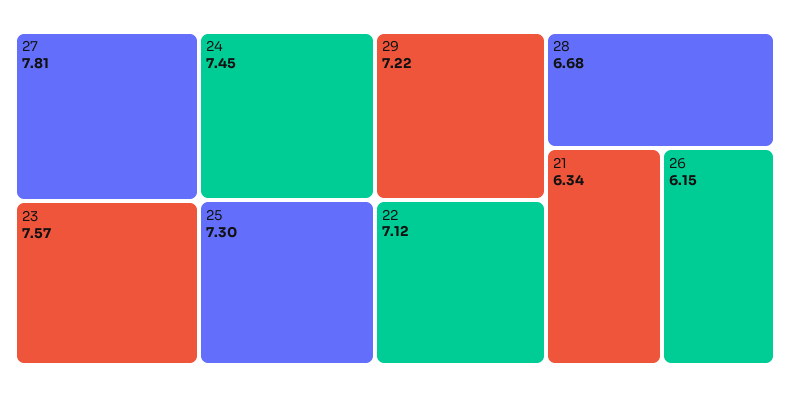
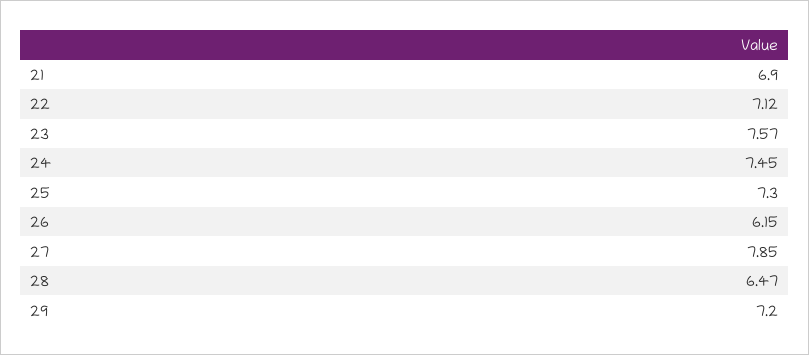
  {
-   "27": 7.81,
+   "27": 7.85,
    "23": 7.57,
    "24": 7.45,
    "25": 7.3,
-   "29": 7.22,
+   "29": 7.2,
    "22": 7.12,
-   "28": 6.68,
+   "28": 6.47,
-   "21": 6.34,
+   "21": 6.9,
    "26": 6.15
  }

